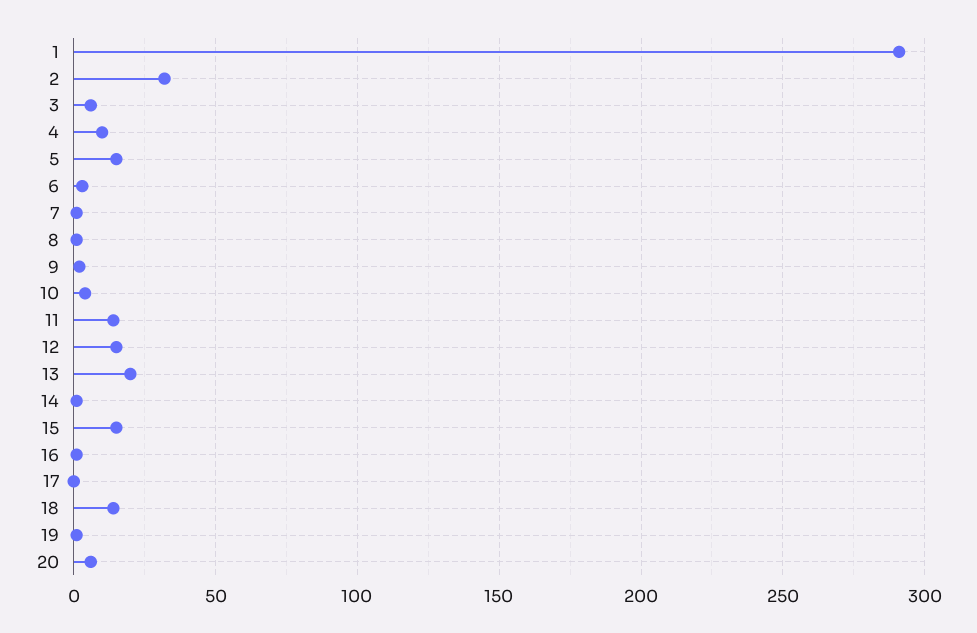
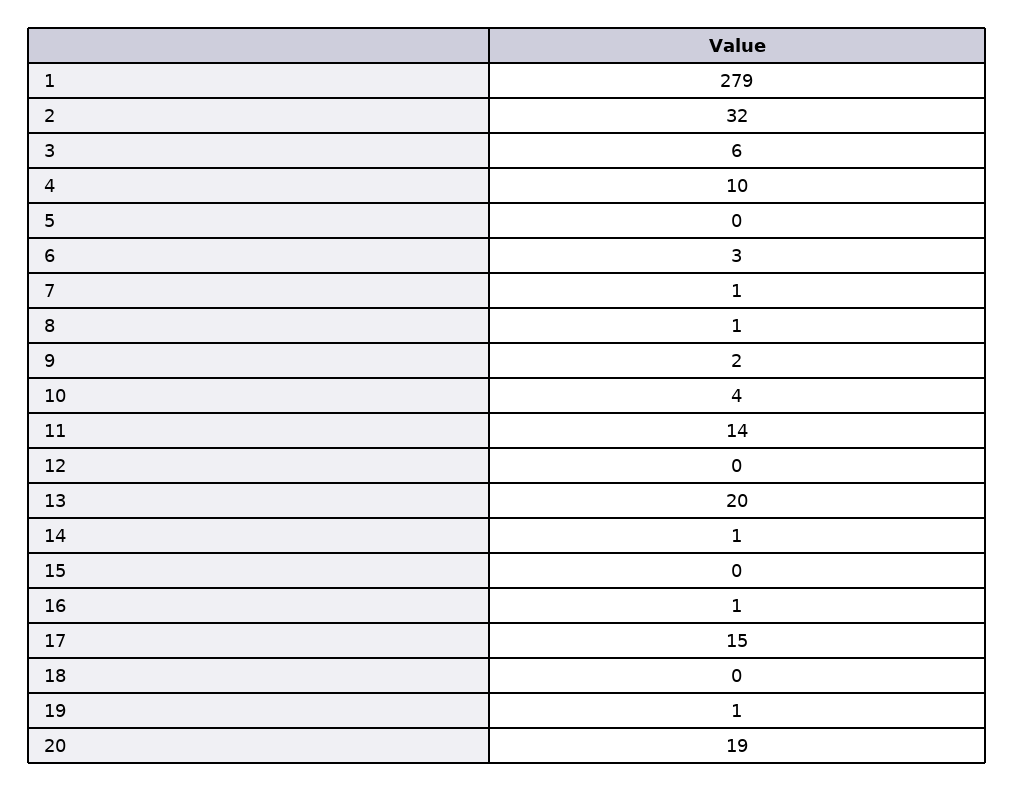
  {
-   "1": 290,
+   "1": 279,
    "2": 32,
    "3": 6,
    "4": 10,
-   "5": 15,
+   "5": 0,
    "6": 3,
    "7": 1,
    "8": 1,
    "9": 2,
    "10": 4,
    "11": 14,
-   "12": 15,
+   "12": 0,
    "13": 20,
    "14": 1,
-   "15": 15,
+   "15": 0,
    "16": 1,
-   "17": 0,
+   "17": 15,
-   "18": 15,
+   "18": 0,
    "19": 1,
-   "20": 5
+   "20": 19
  }

